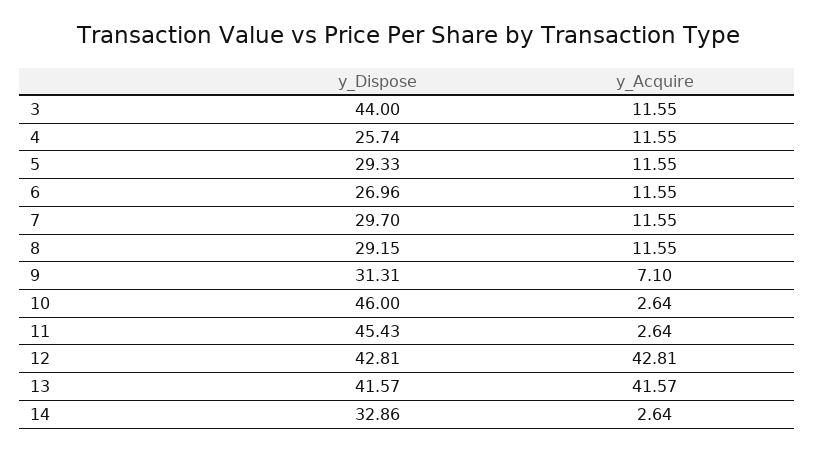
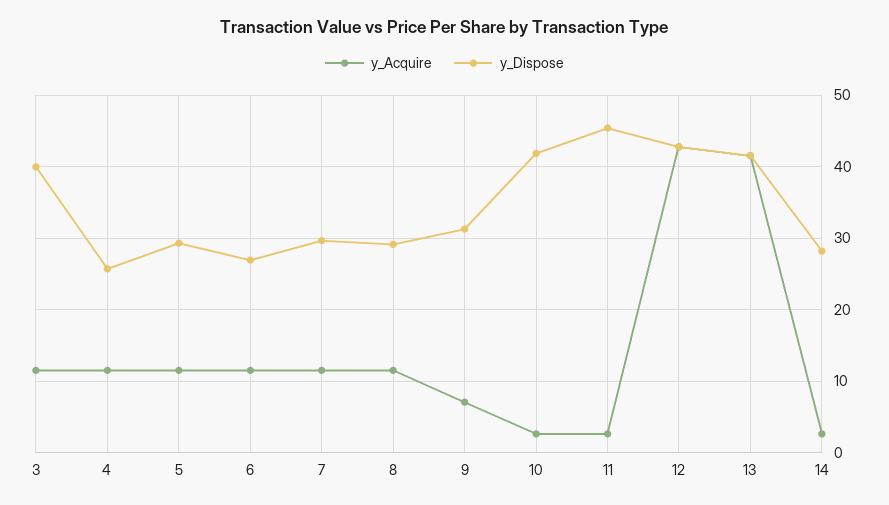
  {
    "y_Dispose": {
-     "3": 44,
+     "3": 40,
      "4": 25.74,
      "5": 29.33,
      "6": 26.96,
      "7": 29.7,
      "8": 29.15,
      "9": 31.31,
-     "10": 46,
+     "10": 42,
      "11": 45.43,
      "12": 42.81,
      "13": 41.57,
-     "14": 32.86
+     "14": 28
    },
    "y_Acquire": {
      "3": 11.55,
      "4": 11.55,
      "5": 11.55,
      "6": 11.55,
      "7": 11.55,
      "8": 11.55,
      "9": 7.1,
      "10": 2.64,
      "11": 2.64,
      "12": 42.81,
      "13": 41.57,
      "14": 2.64
    }
  }

